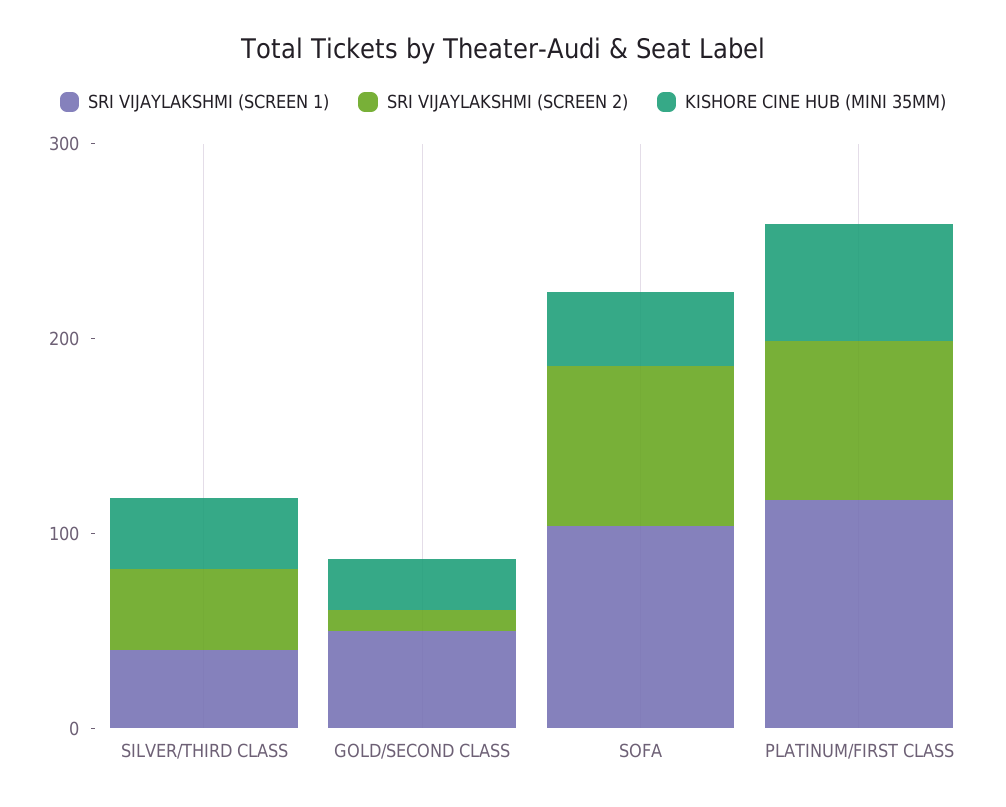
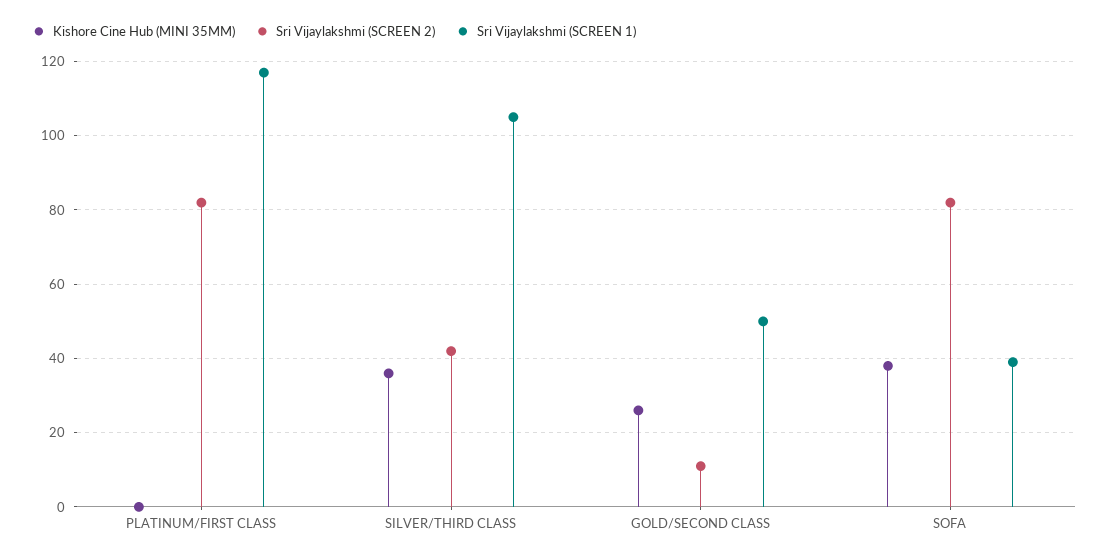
  {
    "SRI VIJAYLAKSHMI (SCREEN 1)": {
-     "SILVER/THIRD CLASS": 40,
+     "SILVER/THIRD CLASS": 105,
      "GOLD/SECOND CLASS": 50,
-     "SOFA": 100,
+     "SOFA": 40,
      "PLATINUM/FIRST CLASS": 115
    },
    "SRI VIJAYLAKSHMI (SCREEN 2)": {
      "SILVER/THIRD CLASS": 40,
      "GOLD/SECOND CLASS": 10,
      "SOFA": 80,
      "PLATINUM/FIRST CLASS": 80
    },
    "KISHORE CINE HUB (MINI 35MM)": {
      "SILVER/THIRD CLASS": 35,
      "GOLD/SECOND CLASS": 25,
      "SOFA": 40,
-     "PLATINUM/FIRST CLASS": 60
+     "PLATINUM/FIRST CLASS": 0
    }
  }

